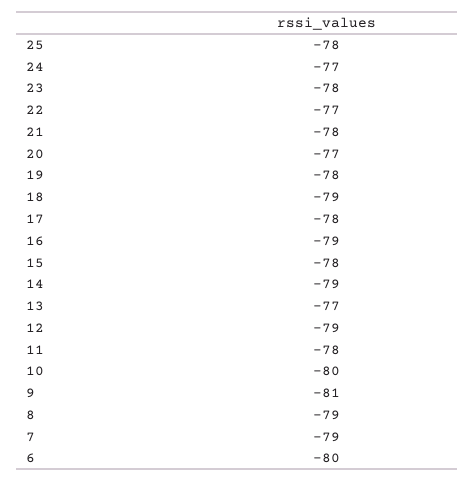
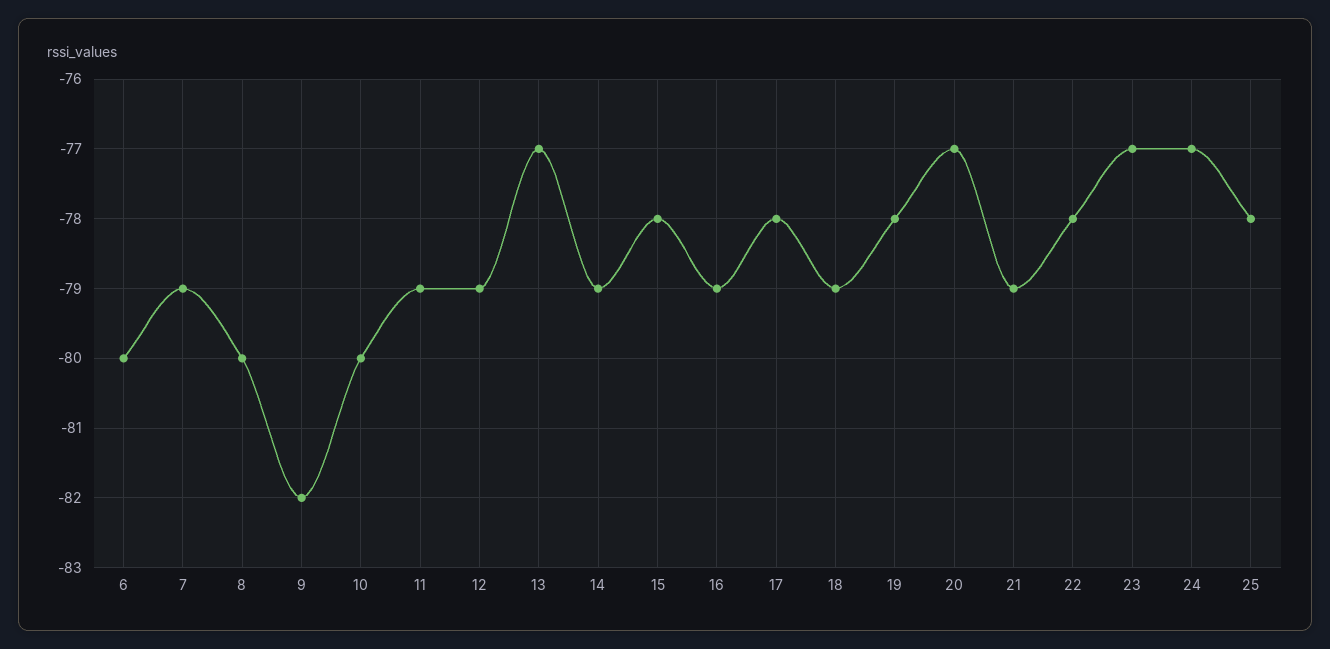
  {
    "25": -78,
    "24": -77,
-   "23": -78,
+   "23": -77,
-   "22": -77,
+   "22": -78,
-   "21": -78,
+   "21": -79,
    "20": -77,
    "19": -78,
    "18": -79,
    "17": -78,
    "16": -79,
    "15": -78,
    "14": -79,
    "13": -77,
    "12": -79,
-   "11": -78,
+   "11": -79,
    "10": -80,
-   "9": -81,
+   "9": -82,
-   "8": -79,
+   "8": -80,
    "7": -79,
    "6": -80
  }

